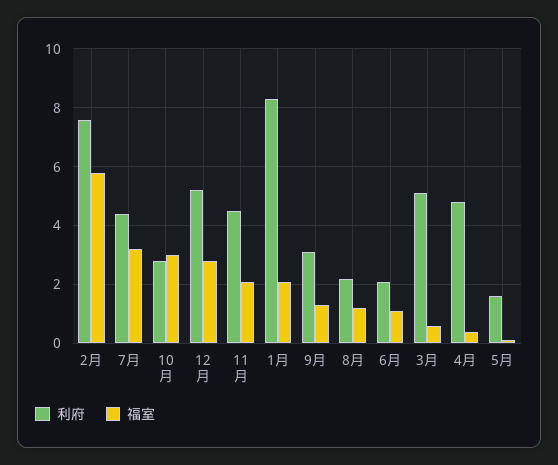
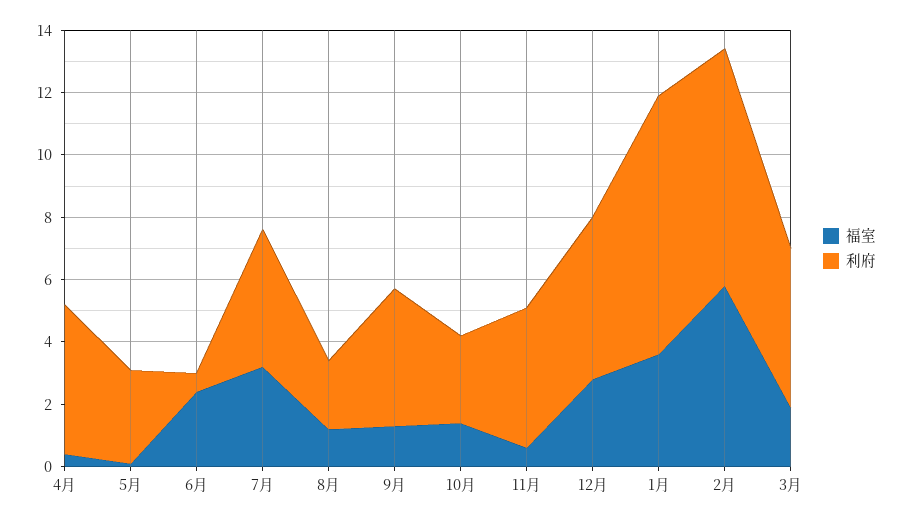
  {
    "利府": {
      "2月": 7.5,
      "7月": 4.5,
      "10月": 3,
      "12月": 5,
      "11月": 4.5,
      "1月": 8.5,
-     "9月": 3,
+     "9月": 4.5,
      "8月": 2,
-     "6月": 2,
+     "6月": 0.5,
      "3月": 5,
      "4月": 5,
-     "5月": 1.5
+     "5月": 3
    },
    "福室": {
      "2月": 6,
      "7月": 3,
-     "10月": 3,
+     "10月": 1.5,
      "12月": 3,
-     "11月": 2,
+     "11月": 0.5,
-     "1月": 2,
+     "1月": 3.5,
      "9月": 1.5,
      "8月": 1,
-     "6月": 1,
+     "6月": 2.5,
-     "3月": 0.5,
+     "3月": 2,
      "4月": 0.5,
      "5月": 0
    }
  }

